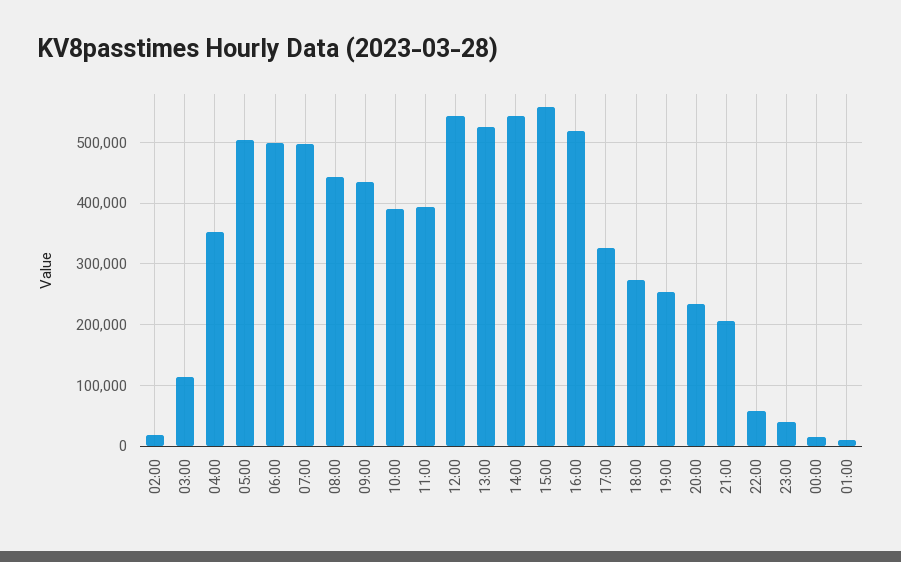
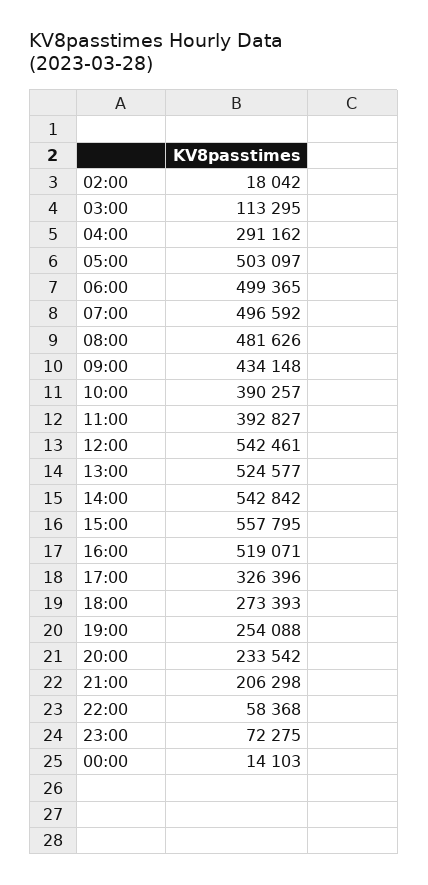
  {
    "02:00": 18042,
    "03:00": 113295,
-   "04:00": 350000,
+   "04:00": 291162,
    "05:00": 503097,
    "06:00": 499365,
    "07:00": 496592,
-   "08:00": 440000,
+   "08:00": 481626,
    "09:00": 434148,
    "10:00": 390257,
    "11:00": 392827,
    "12:00": 542461,
    "13:00": 524577,
    "14:00": 542842,
    "15:00": 557795,
    "16:00": 519071,
    "17:00": 326396,
    "18:00": 273393,
    "19:00": 254088,
    "20:00": 233542,
    "21:00": 206298,
    "22:00": 58368,
-   "23:00": 40000,
+   "23:00": 72275,
-   "00:00": 14103,
+   "00:00": 14103
-   "01:00": 10000
  }

